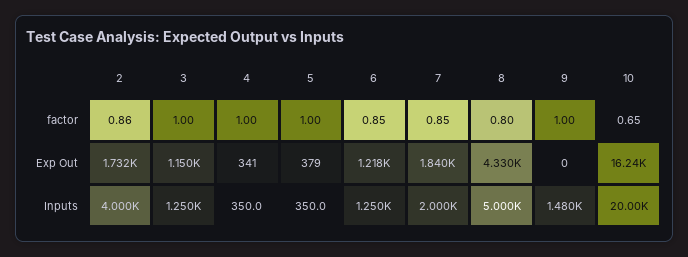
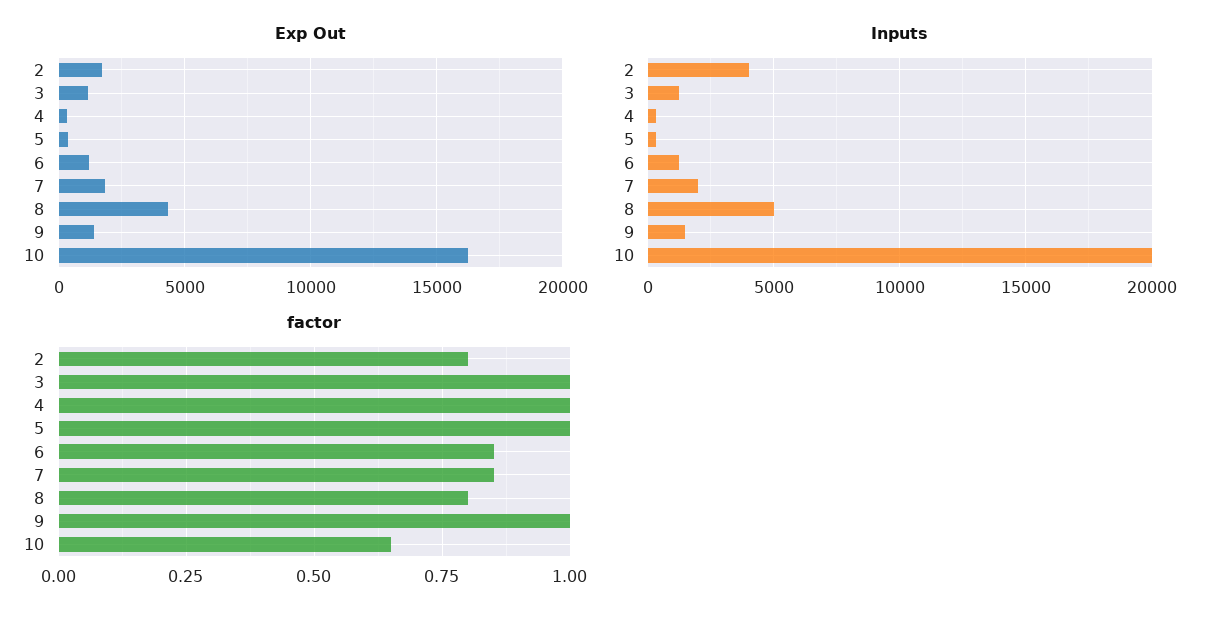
  {
    "factor": {
-     "2": 0.86,
+     "2": 0.8,
      "3": 1,
      "4": 1,
      "5": 1,
      "6": 0.85,
      "7": 0.85,
      "8": 0.8,
      "9": 1,
      "10": 0.65
    },
    "Exp Out": {
      "2": 1732,
      "3": 1150,
      "4": 341,
      "5": 379,
      "6": 1218,
      "7": 1840,
      "8": 4330,
-     "9": 0,
+     "9": 1500,
      "10": 16240
    },
    "Inputs": {
      "2": 4000,
      "3": 1250,
      "4": 350,
      "5": 350,
      "6": 1250,
      "7": 2000,
      "8": 5000,
      "9": 1480,
      "10": 20000
    }
  }

